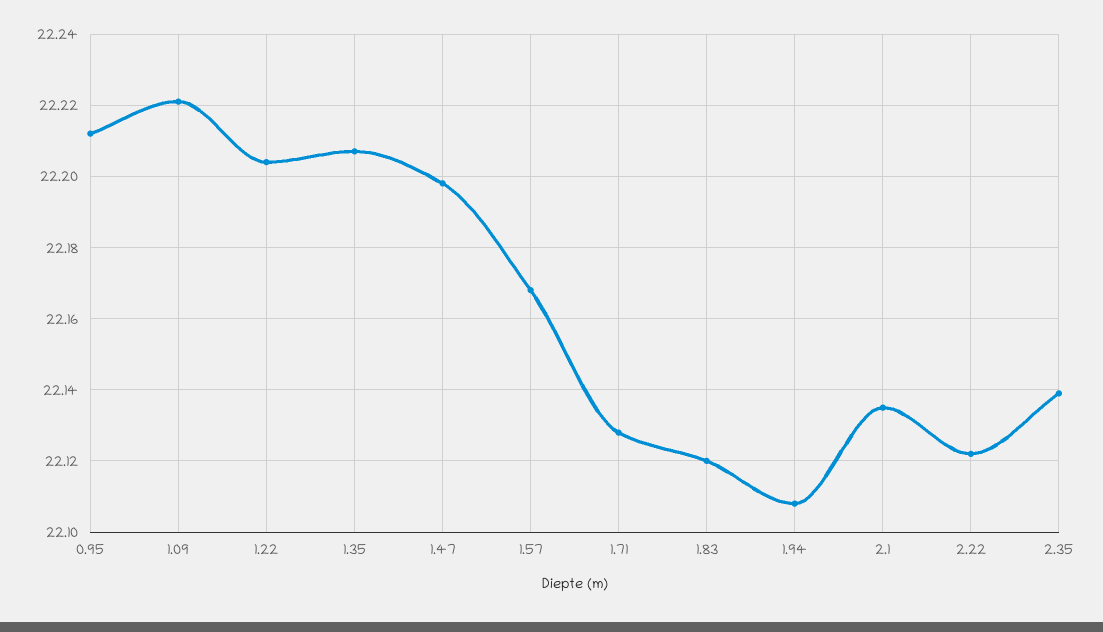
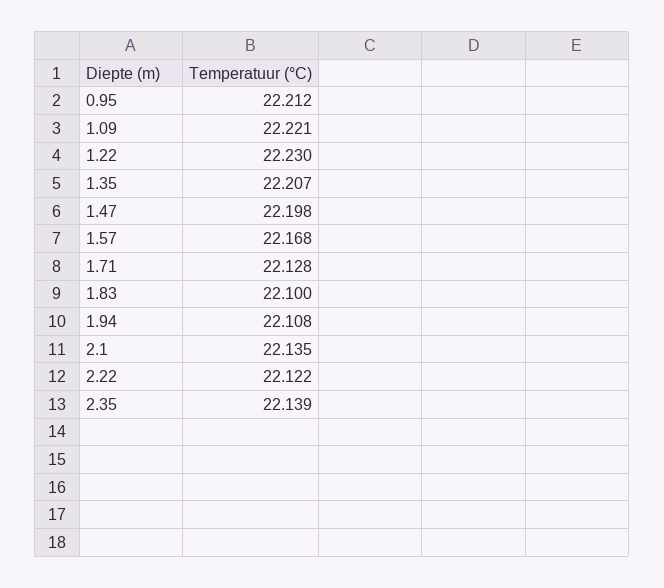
  {
    "0.95": 22.212,
    "1.09": 22.221,
-   "1.22": 22.205,
+   "1.22": 22.23,
    "1.35": 22.207,
    "1.47": 22.198,
    "1.57": 22.168,
    "1.71": 22.128,
-   "1.83": 22.12,
+   "1.83": 22.1,
    "1.94": 22.108,
    "2.1": 22.135,
    "2.22": 22.122,
    "2.35": 22.139
  }

